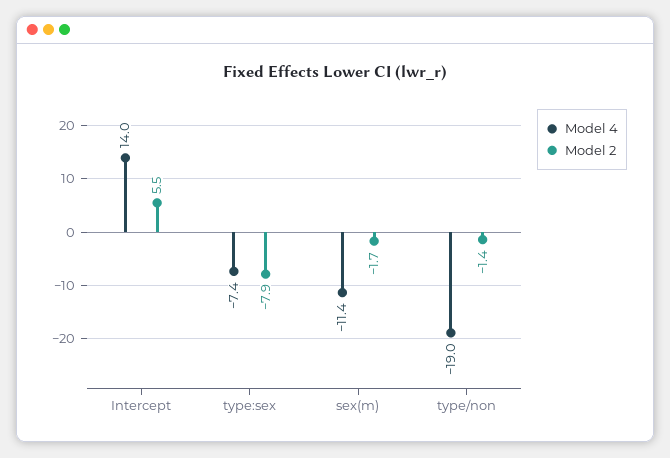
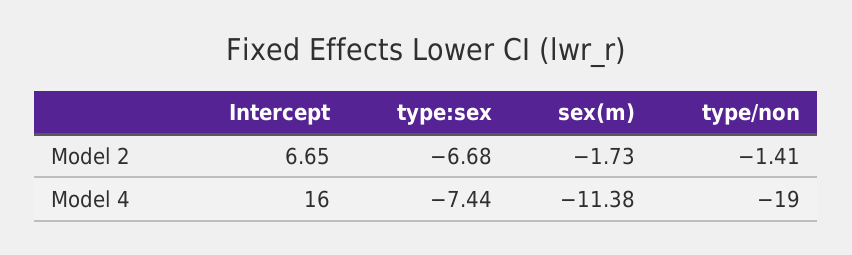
  {
    "Model 4": {
-     "Intercept": 14,
+     "Intercept": 16,
      "type:sex": -7.44,
      "sex(m)": -11.38,
      "type/non": -19
    },
    "Model 2": {
-     "Intercept": 5.5,
+     "Intercept": 6.65,
-     "type:sex": -7.9,
+     "type:sex": -6.68,
      "sex(m)": -1.73,
      "type/non": -1.41
    }
  }

